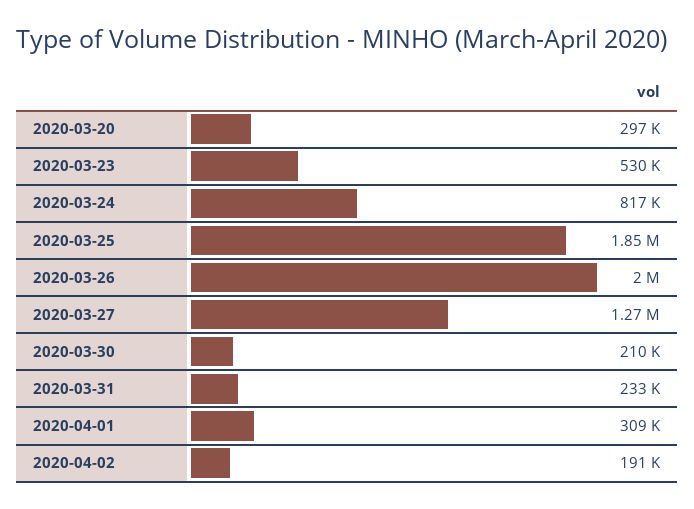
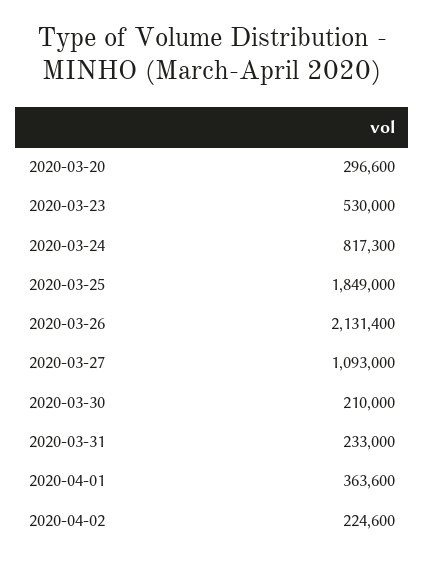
  {
    "2020-03-20": 296600,
    "2020-03-23": 530000,
    "2020-03-24": 817300,
    "2020-03-25": 1849000,
-   "2020-03-26": 2000000,
+   "2020-03-26": 2131400,
-   "2020-03-27": 1270000,
+   "2020-03-27": 1093000,
    "2020-03-30": 210000,
    "2020-03-31": 233000,
-   "2020-04-01": 309000,
+   "2020-04-01": 363600,
-   "2020-04-02": 191000
+   "2020-04-02": 224600
  }

